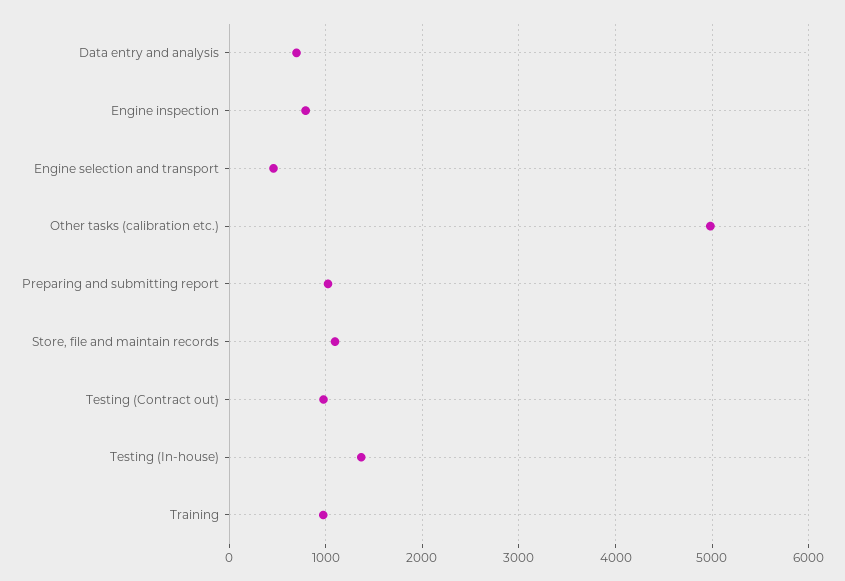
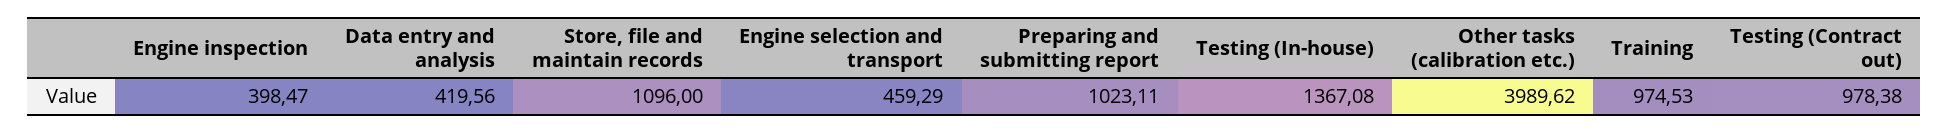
  {
-   "Data entry and analysis": 700,
+   "Data entry and analysis": 419.56,
-   "Engine inspection": 800,
+   "Engine inspection": 398.47,
    "Engine selection and transport": 459.29,
-   "Other tasks (calibration etc.)": 5000,
+   "Other tasks (calibration etc.)": 3989.62,
    "Preparing and submitting report": 1023.11,
    "Store, file and maintain records": 1096,
    "Testing (Contract out)": 978.38,
    "Testing (In-house)": 1367.08,
    "Training": 974.53
  }

